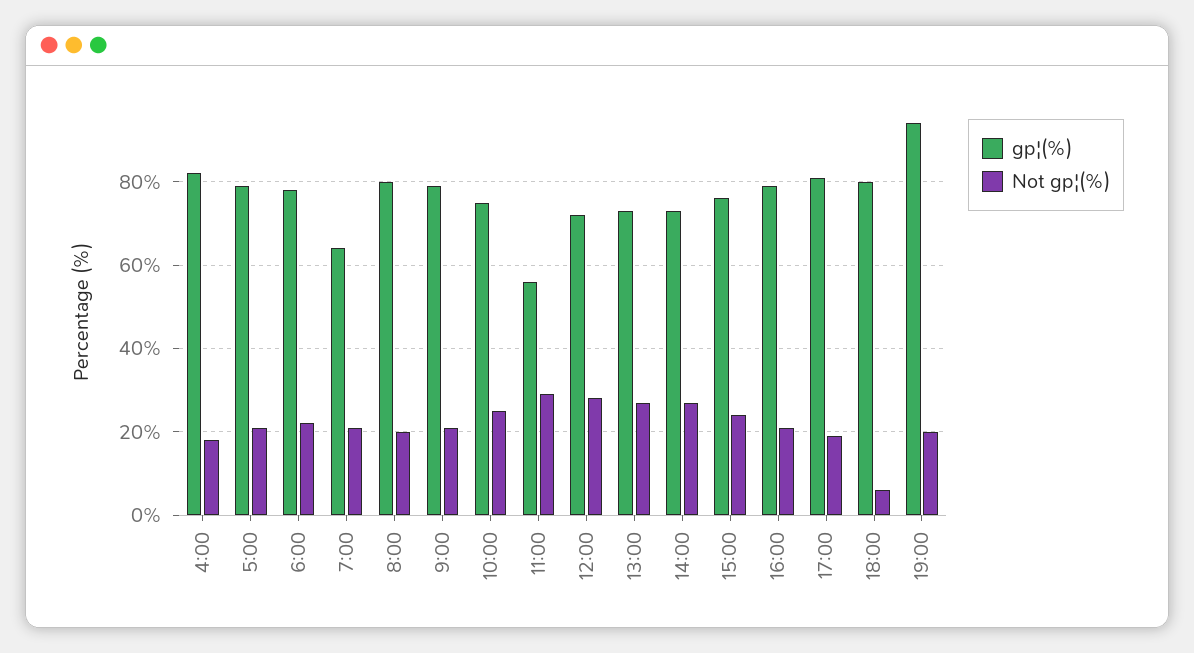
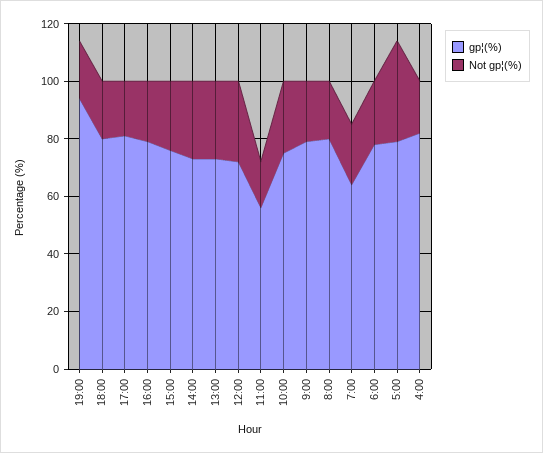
  {
    "gp¦(%)": {
      "4:00": 80,
      "5:00": 80,
      "6:00": 80,
      "7:00": 65,
      "8:00": 80,
      "9:00": 80,
      "10:00": 75,
      "11:00": 55,
      "12:00": 70,
      "13:00": 75,
      "14:00": 75,
      "15:00": 75,
      "16:00": 80,
      "17:00": 80,
      "18:00": 80,
      "19:00": 95
    },
    "Not gp¦(%)": {
      "4:00": 20,
-     "5:00": 20,
+     "5:00": 35,
      "6:00": 20,
      "7:00": 20,
      "8:00": 20,
      "9:00": 20,
      "10:00": 25,
-     "11:00": 30,
+     "11:00": 15,
      "12:00": 30,
      "13:00": 25,
      "14:00": 25,
      "15:00": 25,
      "16:00": 20,
      "17:00": 20,
-     "18:00": 5,
+     "18:00": 20,
      "19:00": 20
    }
  }

